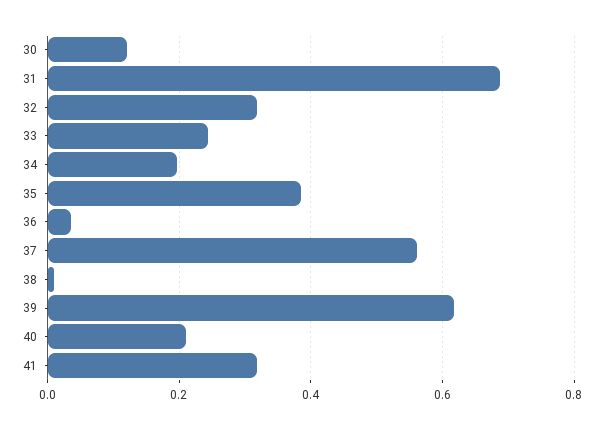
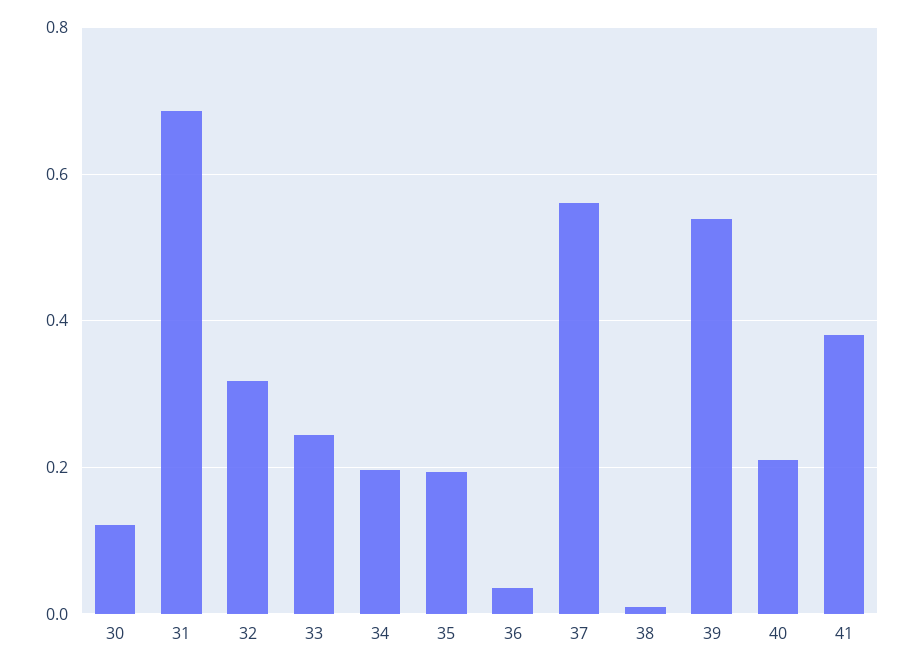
  {
    "30": 0.12,
    "31": 0.68,
    "32": 0.32,
    "33": 0.24,
    "34": 0.2,
-   "35": 0.38,
+   "35": 0.2,
    "36": 0.04,
    "37": 0.56,
    "38": 0,
-   "39": 0.62,
+   "39": 0.54,
    "40": 0.22,
-   "41": 0.32
+   "41": 0.38
  }

